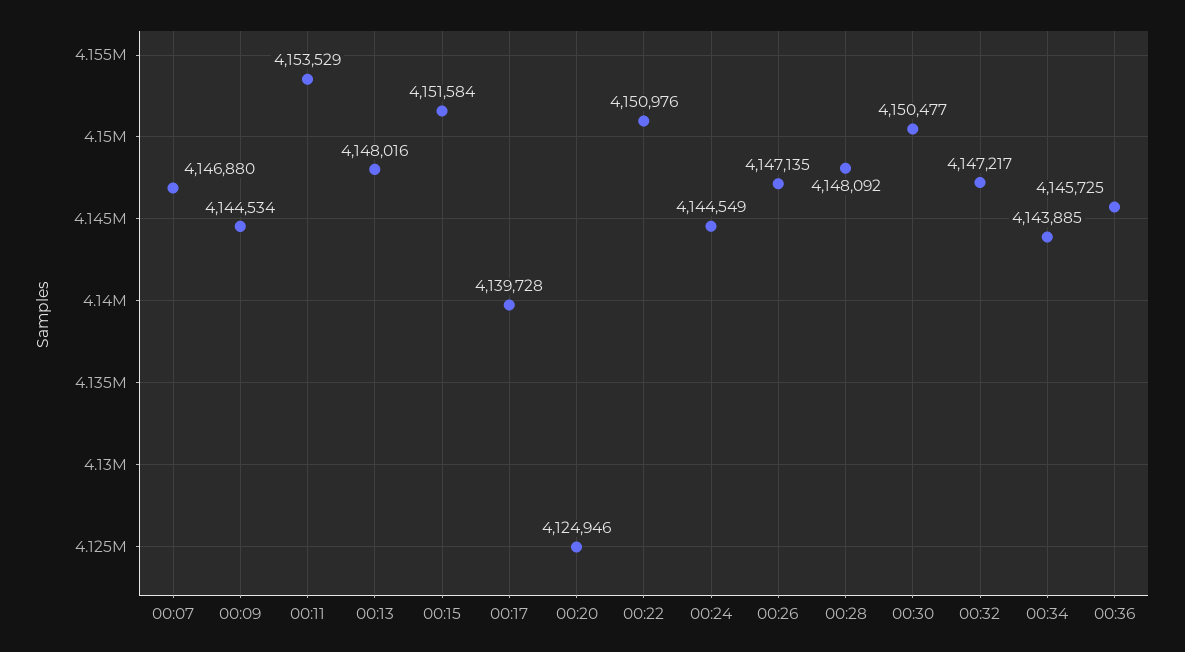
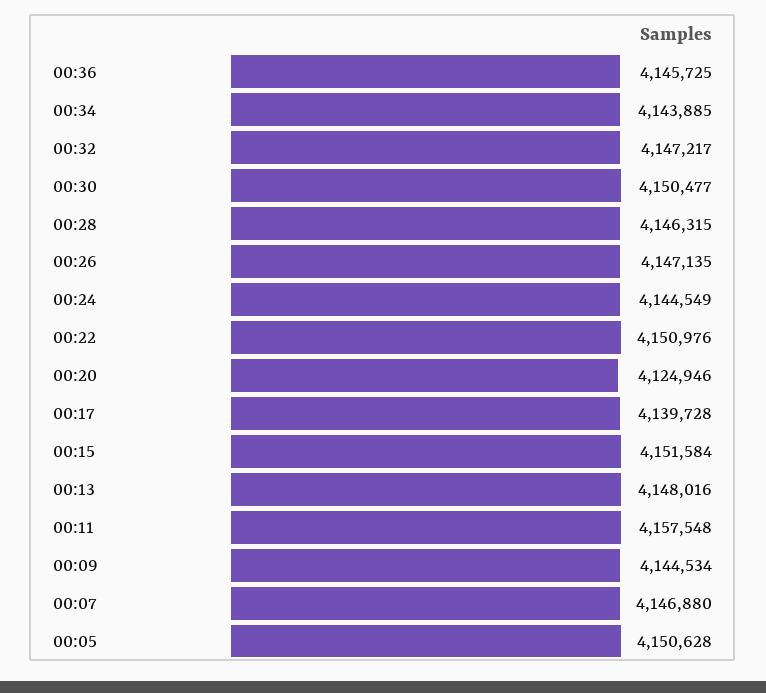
  {
    "00:07": 4146880,
    "00:09": 4144534,
-   "00:11": 4153529,
+   "00:11": 4157548,
    "00:13": 4148016,
    "00:15": 4151584,
    "00:17": 4139728,
    "00:20": 4124946,
    "00:22": 4150976,
    "00:24": 4144549,
    "00:26": 4147135,
-   "00:28": 4148092,
+   "00:28": 4146315,
    "00:30": 4150477,
    "00:32": 4147217,
    "00:34": 4143885,
-   "00:36": 4145725
+   "00:36": 4145725,
+   "00:05": 4150628
  }

